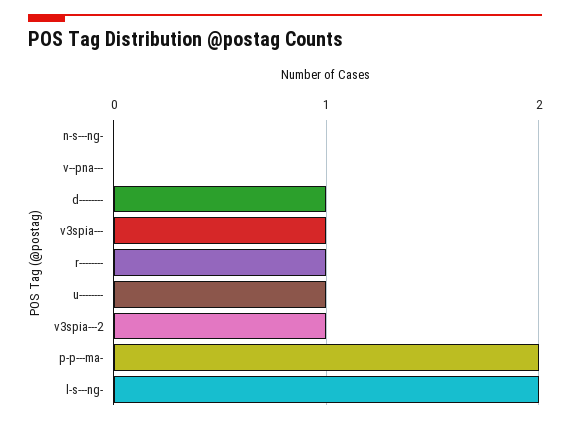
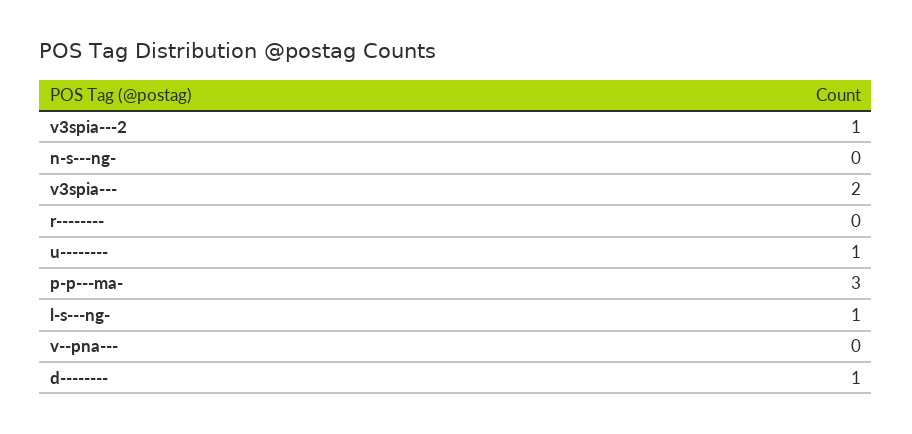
  {
    "n-s---ng-": 0,
    "v--pna---": 0,
    "d--------": 1,
-   "v3spia---": 1,
+   "v3spia---": 2,
-   "r--------": 1,
+   "r--------": 0,
    "u--------": 1,
    "v3spia---2": 1,
-   "p-p---ma-": 2,
+   "p-p---ma-": 3,
-   "l-s---ng-": 2
+   "l-s---ng-": 1
  }

